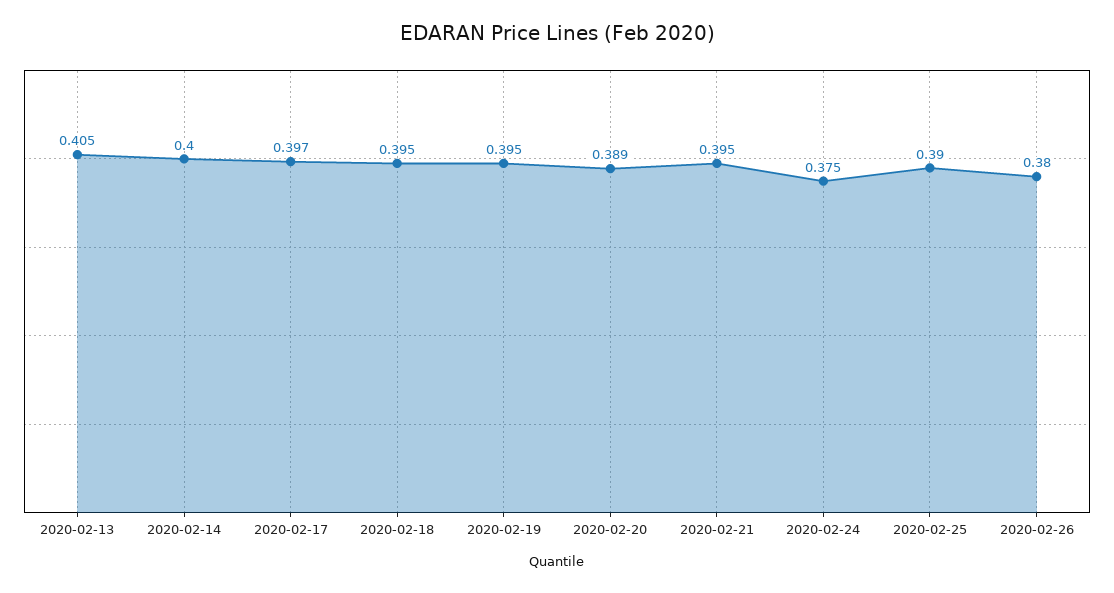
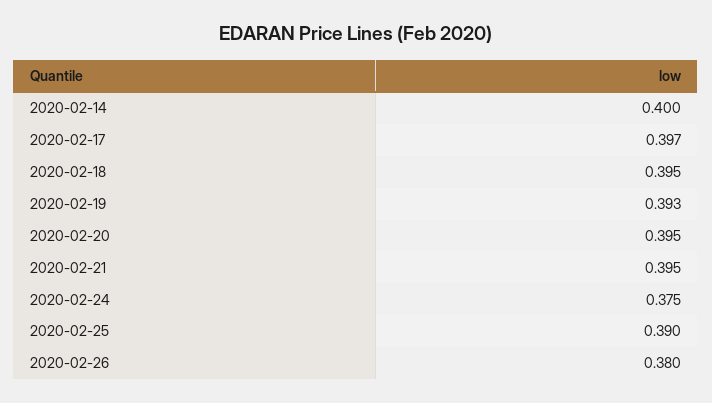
  {
-   "2020-02-13": 0.405,
    "2020-02-14": 0.4,
    "2020-02-17": 0.397,
    "2020-02-18": 0.395,
-   "2020-02-19": 0.395,
+   "2020-02-19": 0.393,
-   "2020-02-20": 0.389,
+   "2020-02-20": 0.395,
    "2020-02-21": 0.395,
    "2020-02-24": 0.375,
    "2020-02-25": 0.39,
    "2020-02-26": 0.38
  }

